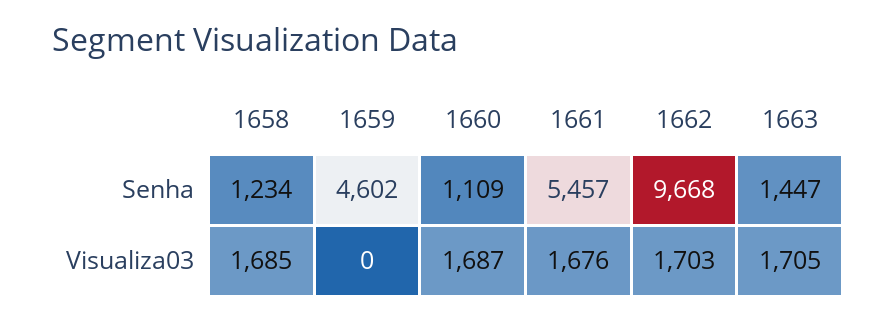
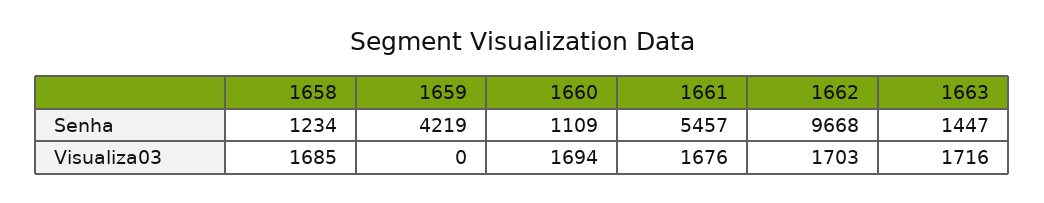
  {
    "1658": {
      "Senha": 1234,
      "Visualiza03": 1685
    },
    "1659": {
-     "Senha": 4602,
+     "Senha": 4219,
      "Visualiza03": 0
    },
    "1660": {
      "Senha": 1109,
-     "Visualiza03": 1687
+     "Visualiza03": 1694
    },
    "1661": {
      "Senha": 5457,
      "Visualiza03": 1676
    },
    "1662": {
      "Senha": 9668,
      "Visualiza03": 1703
    },
    "1663": {
      "Senha": 1447,
-     "Visualiza03": 1705
+     "Visualiza03": 1716
    }
  }

